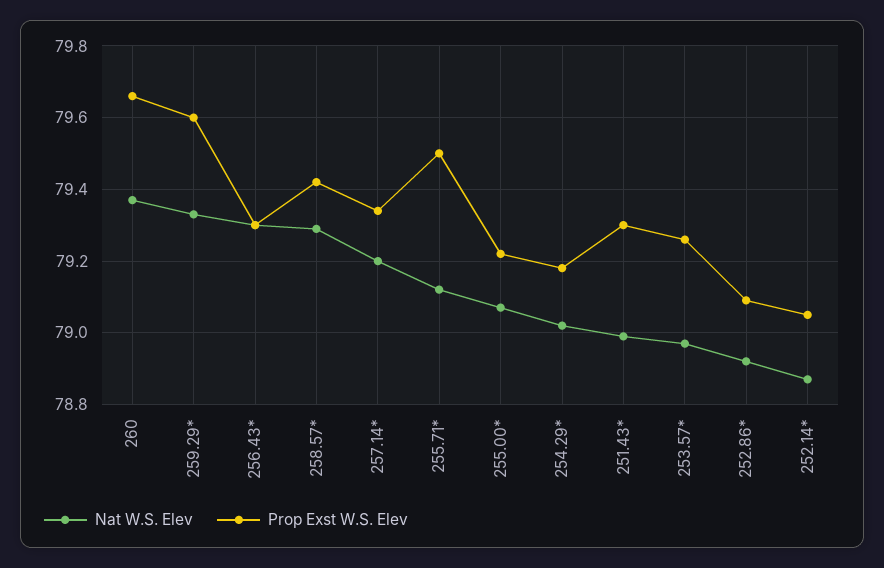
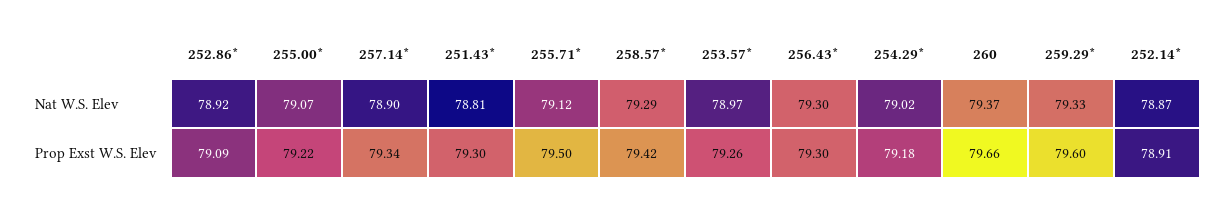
  {
    "Nat W.S. Elev": {
      "260": 79.37,
      "259.29*": 79.33,
      "256.43*": 79.3,
      "258.57*": 79.29,
-     "257.14*": 79.2,
+     "257.14*": 78.9,
      "255.71*": 79.12,
      "255.00*": 79.07,
      "254.29*": 79.02,
-     "251.43*": 79,
+     "251.43*": 78.81,
      "253.57*": 78.97,
      "252.86*": 78.92,
      "252.14*": 78.87
    },
    "Prop Exst W.S. Elev": {
      "260": 79.66,
      "259.29*": 79.6,
      "256.43*": 79.3,
      "258.57*": 79.42,
      "257.14*": 79.34,
      "255.71*": 79.5,
      "255.00*": 79.22,
      "254.29*": 79.18,
      "251.43*": 79.3,
      "253.57*": 79.26,
      "252.86*": 79.09,
-     "252.14*": 79.05
+     "252.14*": 78.91
    }
  }

